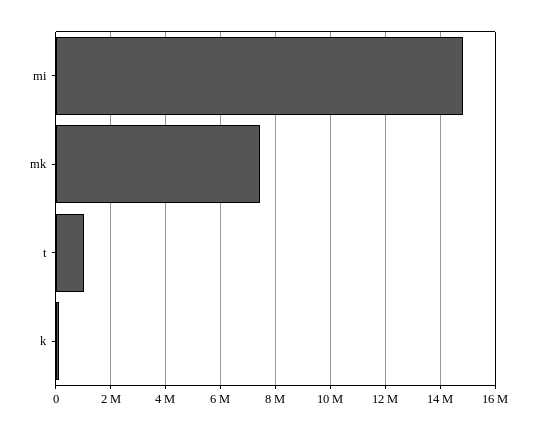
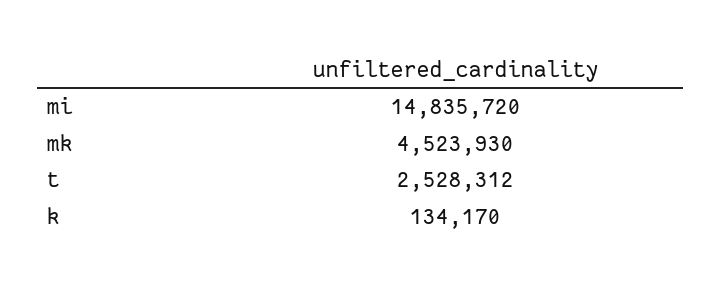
  {
    "mi": 14835720,
-   "mk": 7500000,
+   "mk": 4523930,
-   "t": 1000000,
+   "t": 2528312,
    "k": 134170
  }

